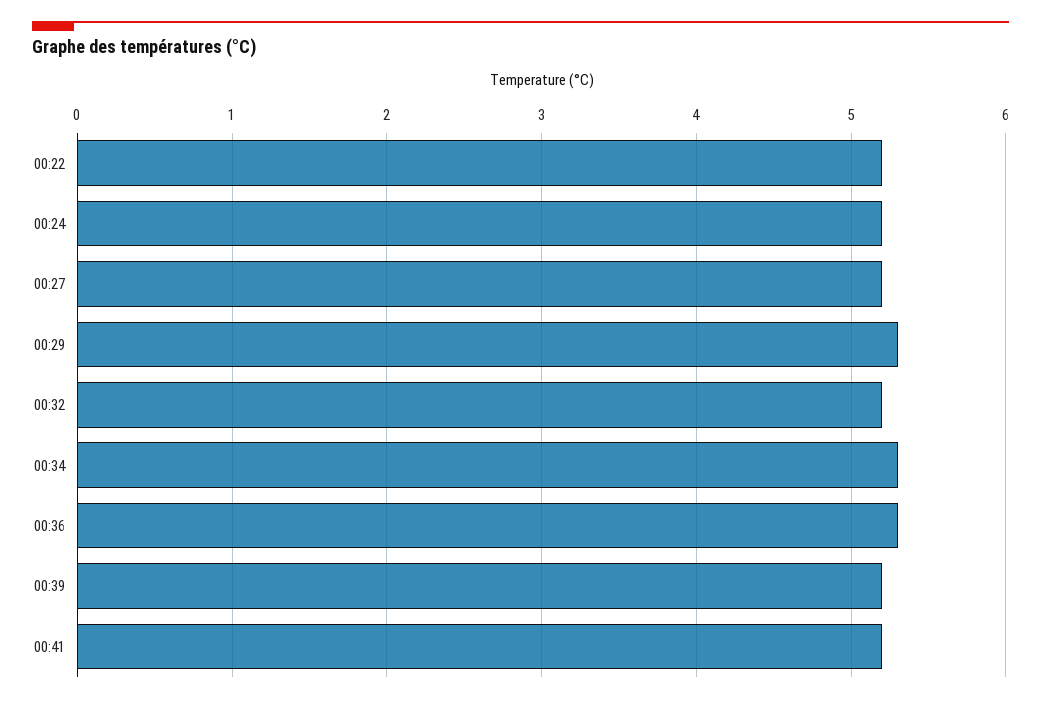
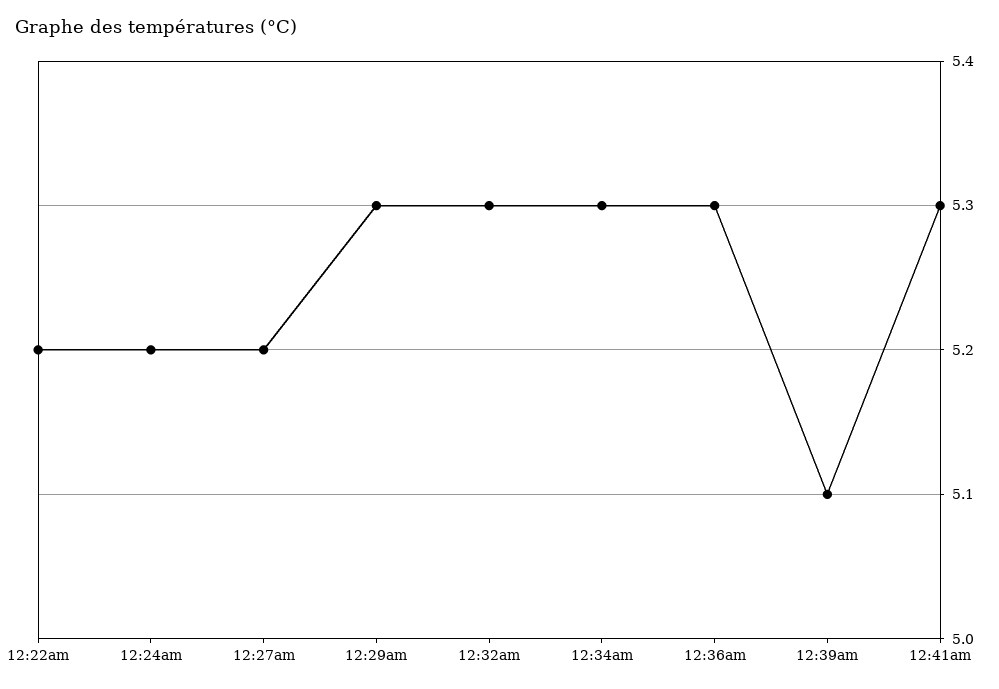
  {
    "00:22": 5.2,
    "00:24": 5.2,
    "00:27": 5.2,
    "00:29": 5.3,
-   "00:32": 5.2,
+   "00:32": 5.3,
    "00:34": 5.3,
    "00:36": 5.3,
-   "00:39": 5.2,
+   "00:39": 5.1,
-   "00:41": 5.2
+   "00:41": 5.3
  }

